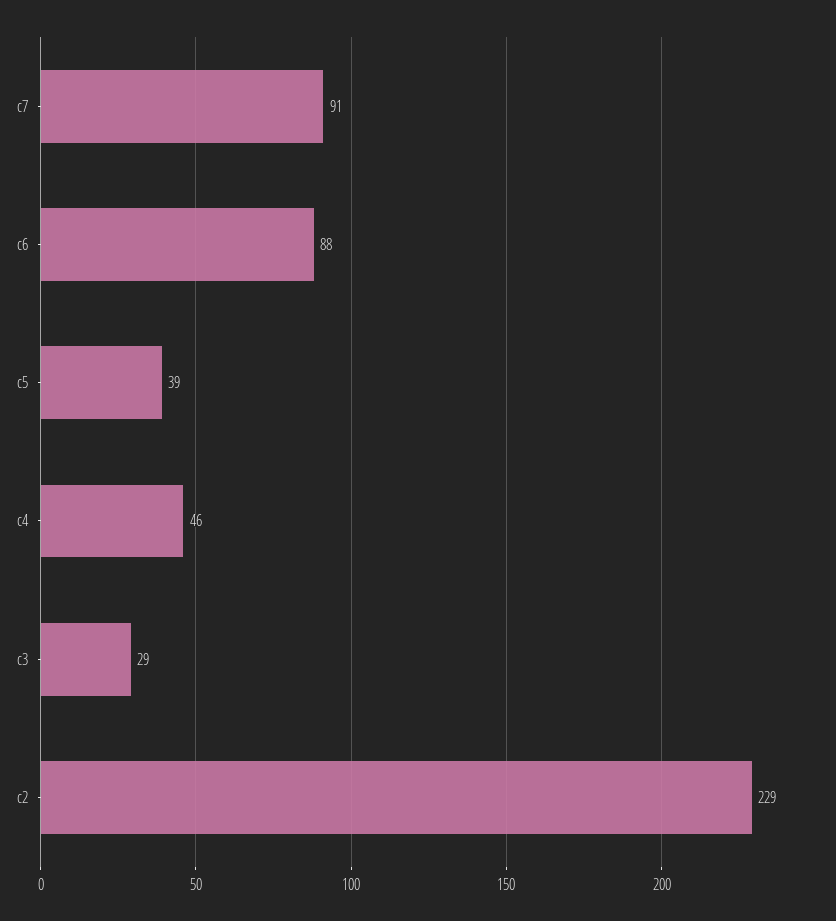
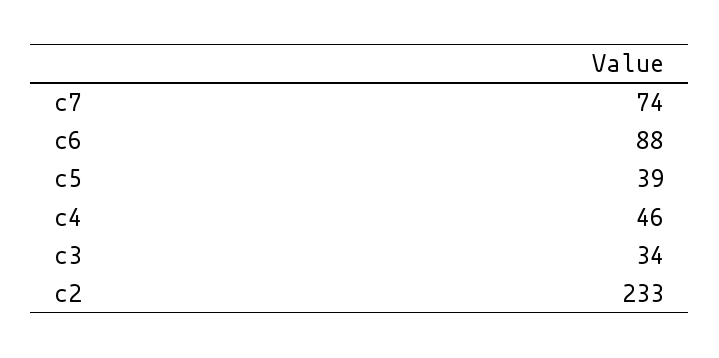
  {
-   "c7": 91,
+   "c7": 74,
    "c6": 88,
    "c5": 39,
    "c4": 46,
-   "c3": 29,
+   "c3": 34,
-   "c2": 229
+   "c2": 233
  }

